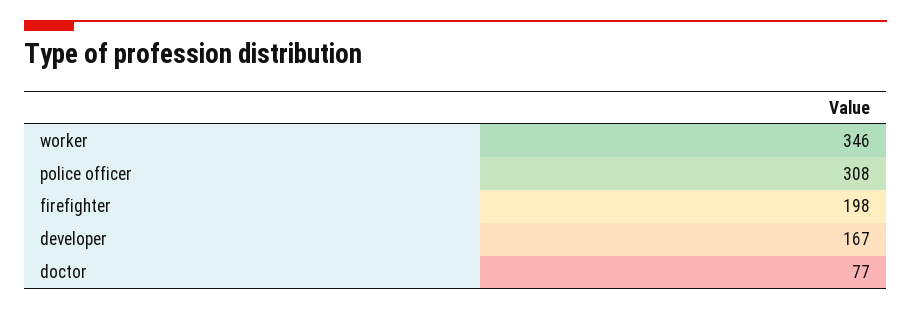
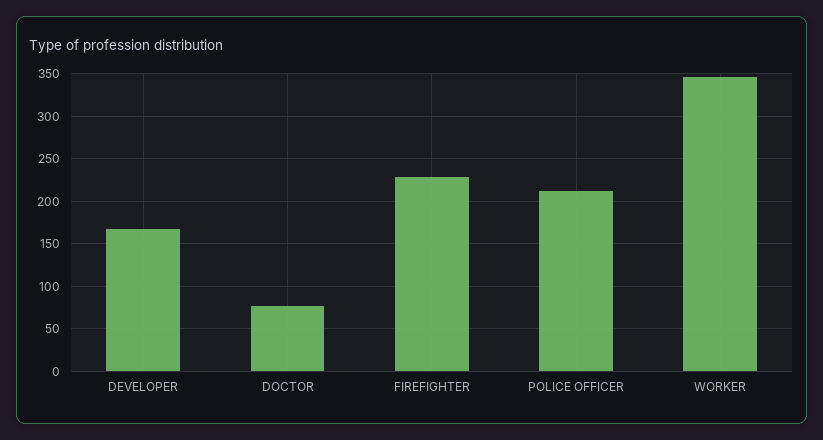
  {
    "worker": 346,
-   "police officer": 308,
+   "police officer": 210,
-   "firefighter": 198,
+   "firefighter": 230,
    "developer": 167,
    "doctor": 77
  }

